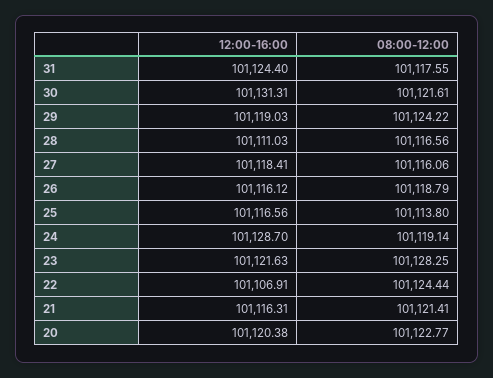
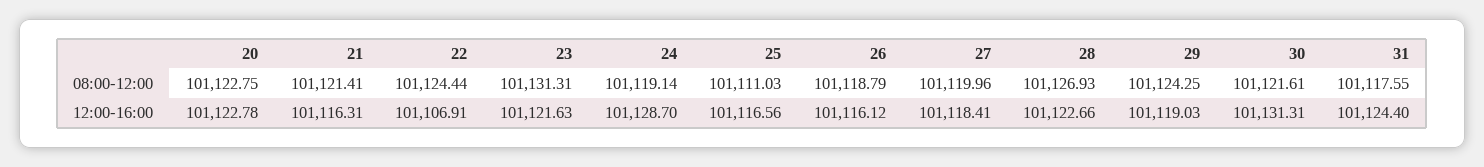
  {
    "12:00-16:00": {
      "31": 101124.4,
      "30": 101131.31,
      "29": 101119.03,
-     "28": 101111.03,
+     "28": 101122.66,
      "27": 101118.41,
      "26": 101116.12,
      "25": 101116.56,
      "24": 101128.7,
      "23": 101121.63,
      "22": 101106.91,
      "21": 101116.31,
-     "20": 101120.38
+     "20": 101122.78
    },
    "08:00-12:00": {
      "31": 101117.55,
      "30": 101121.61,
-     "29": 101124.22,
+     "29": 101124.25,
-     "28": 101116.56,
+     "28": 101126.93,
-     "27": 101116.06,
+     "27": 101119.96,
      "26": 101118.79,
-     "25": 101113.8,
+     "25": 101111.03,
      "24": 101119.14,
-     "23": 101128.25,
+     "23": 101131.31,
      "22": 101124.44,
      "21": 101121.41,
-     "20": 101122.77
+     "20": 101122.75
    }
  }

